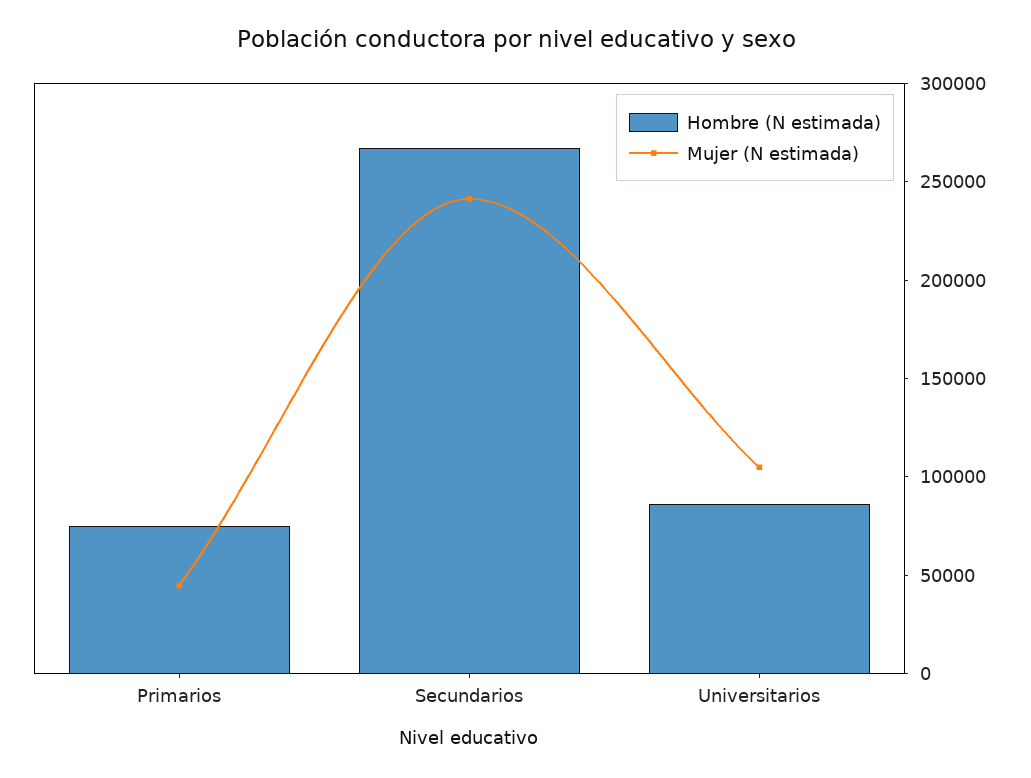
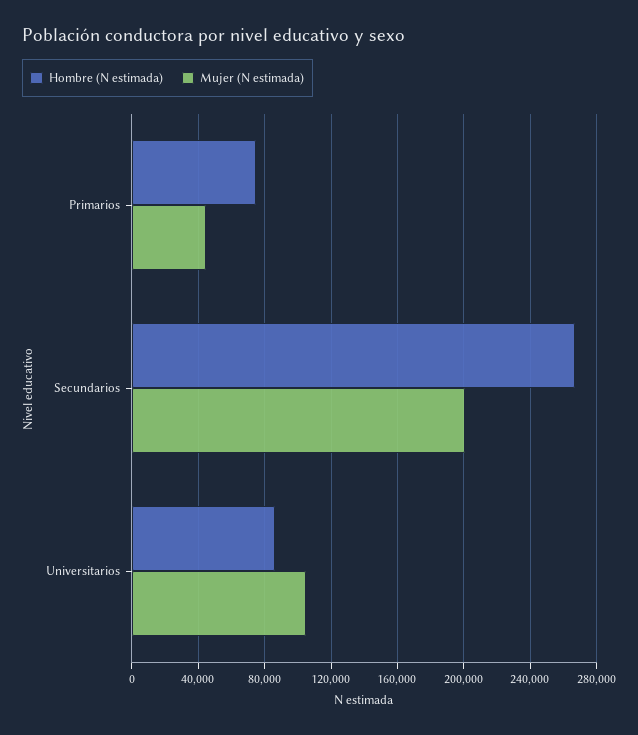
  {
    "Hombre (N estimada)": {
      "Primarios": 75000,
      "Secundarios": 265000,
      "Universitarios": 85000
    },
    "Mujer (N estimada)": {
      "Primarios": 45000,
-     "Secundarios": 240000,
+     "Secundarios": 200000,
      "Universitarios": 105000
    }
  }

